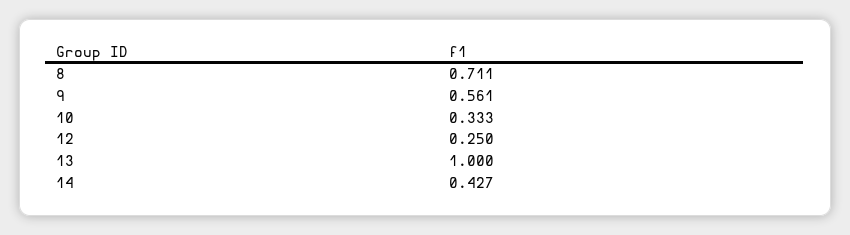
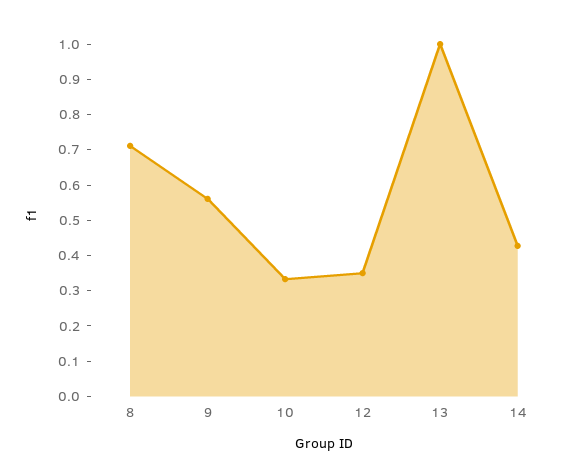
  {
    "8": 0.711,
    "9": 0.561,
    "10": 0.333,
-   "12": 0.25,
+   "12": 0.35,
    "13": 1,
    "14": 0.427
  }

